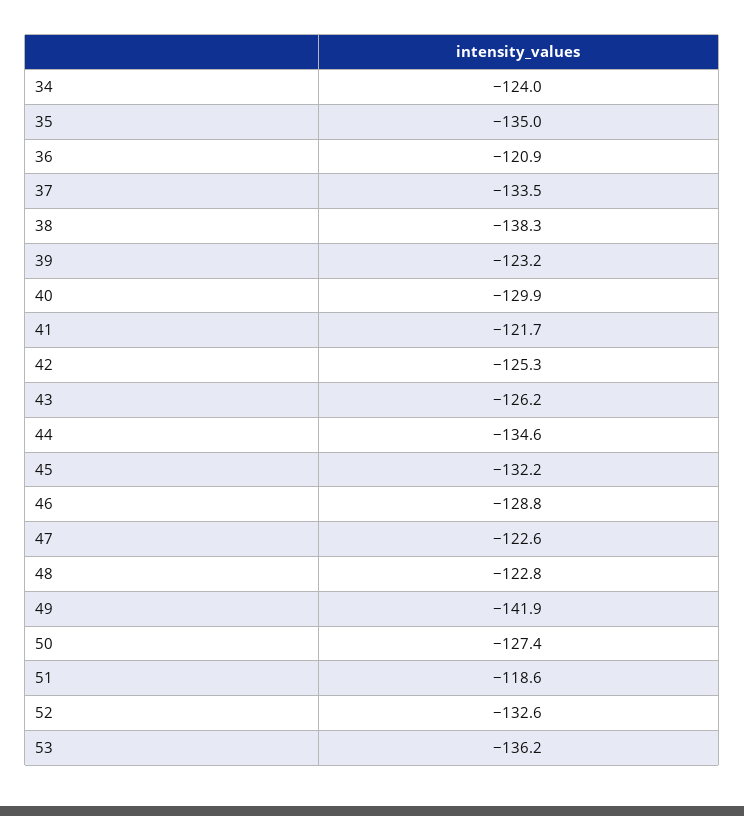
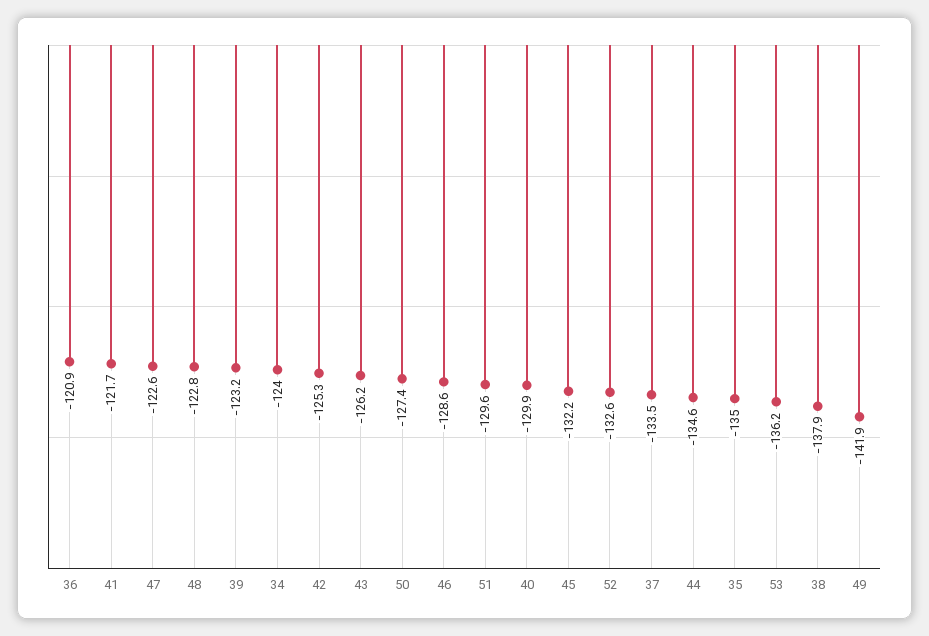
  {
    "34": -124,
    "35": -135,
    "36": -120.9,
    "37": -133.5,
-   "38": -138.3,
+   "38": -137.9,
    "39": -123.2,
    "40": -129.9,
    "41": -121.7,
    "42": -125.3,
    "43": -126.2,
    "44": -134.6,
    "45": -132.2,
-   "46": -128.8,
+   "46": -128.6,
    "47": -122.6,
    "48": -122.8,
    "49": -141.9,
    "50": -127.4,
-   "51": -118.6,
+   "51": -129.6,
    "52": -132.6,
    "53": -136.2
  }

